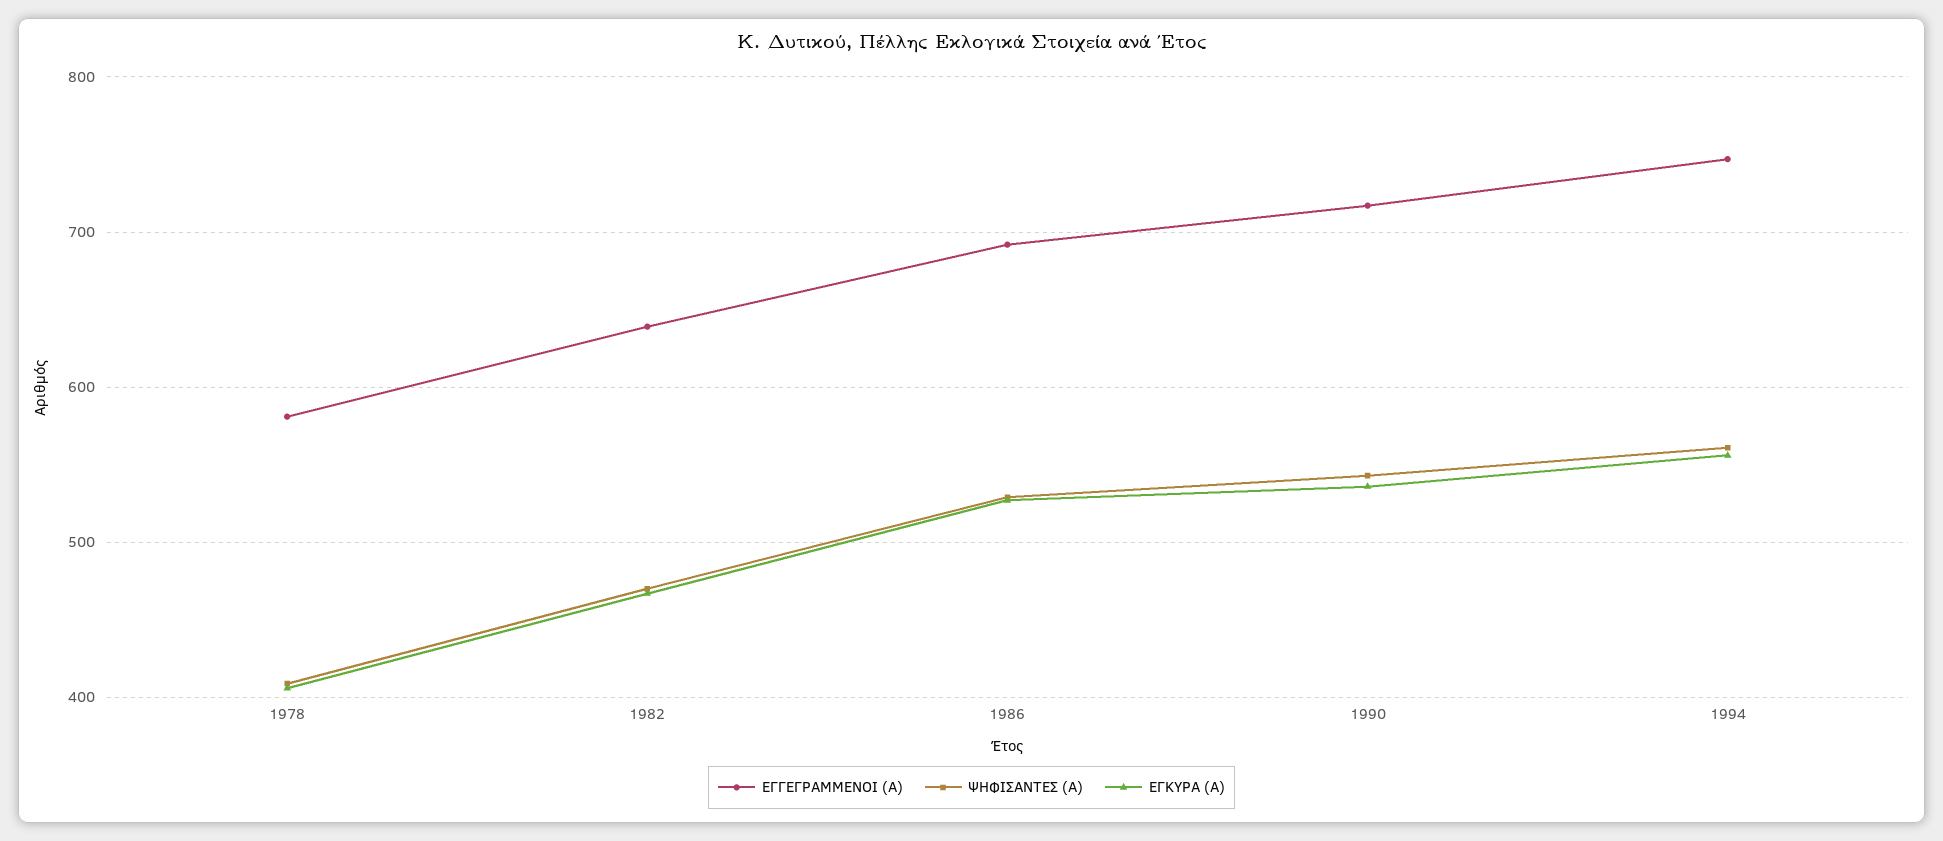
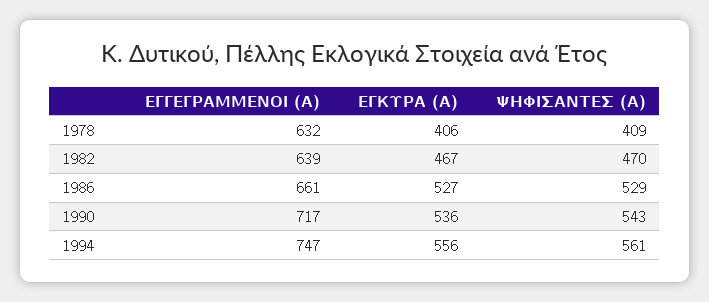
  {
    "ΕΓΓΕΓΡΑΜΜΕΝΟΙ (Α)": {
-     "1978": 580,
+     "1978": 632,
      "1982": 639,
-     "1986": 690,
+     "1986": 661,
      "1990": 717,
      "1994": 747
    },
    "ΨΗΦΙΣΑΝΤΕΣ (Α)": {
      "1978": 409,
      "1982": 470,
      "1986": 529,
      "1990": 543,
      "1994": 561
    },
    "ΕΓΚΥΡΑ (Α)": {
      "1978": 406,
      "1982": 467,
      "1986": 527,
      "1990": 536,
      "1994": 556
    }
  }

